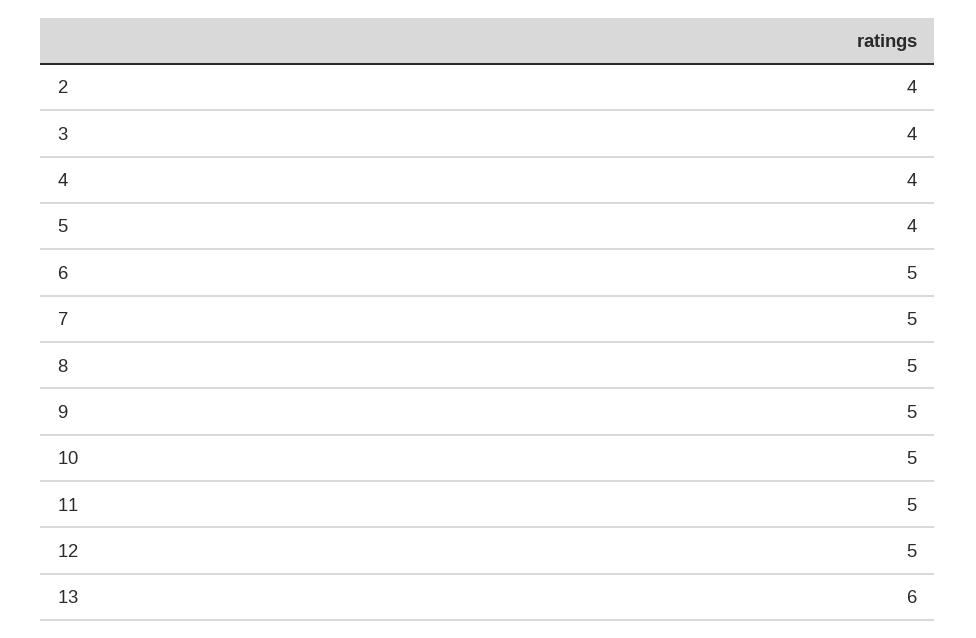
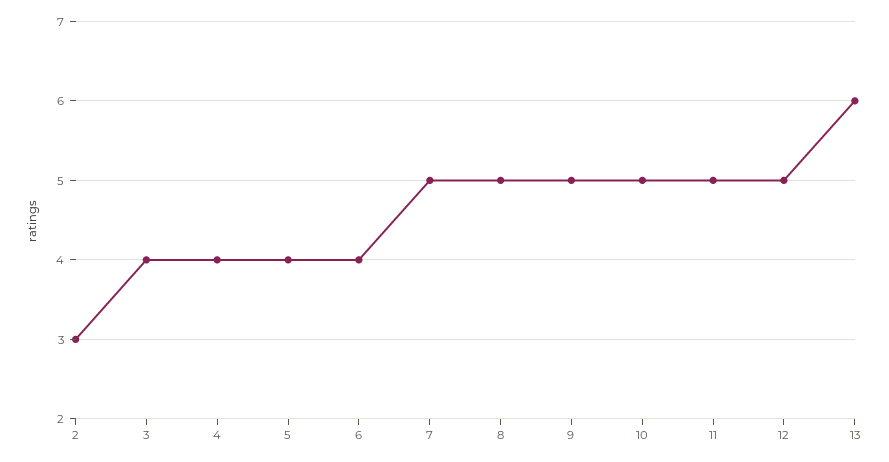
  {
-   "2": 4,
+   "2": 3,
    "3": 4,
    "4": 4,
    "5": 4,
-   "6": 5,
+   "6": 4,
    "7": 5,
    "8": 5,
    "9": 5,
    "10": 5,
    "11": 5,
    "12": 5,
    "13": 6
  }

